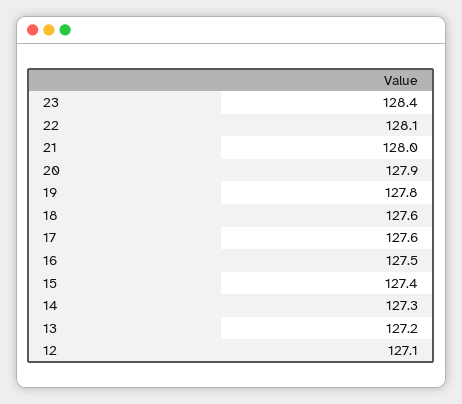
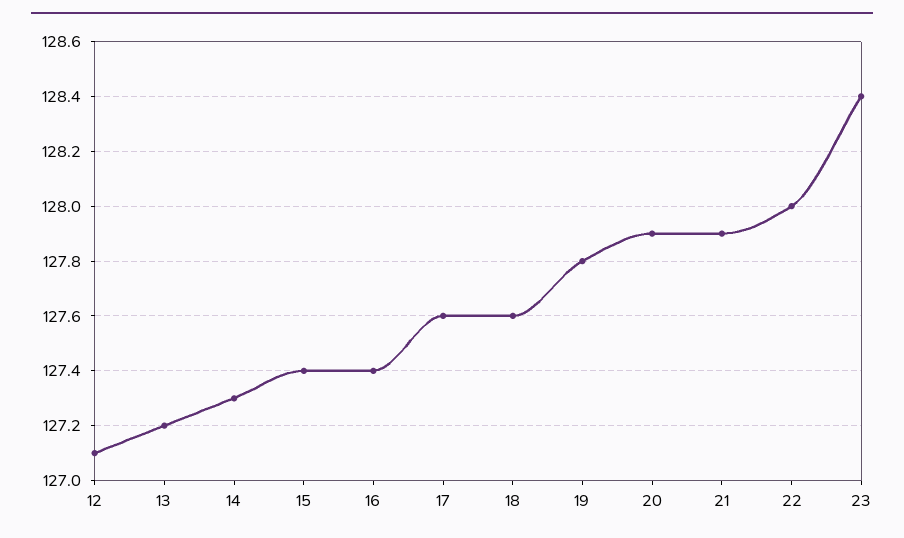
  {
    "23": 128.4,
-   "22": 128.1,
+   "22": 128,
-   "21": 128,
+   "21": 127.9,
    "20": 127.9,
    "19": 127.8,
    "18": 127.6,
    "17": 127.6,
-   "16": 127.5,
+   "16": 127.4,
    "15": 127.4,
    "14": 127.3,
    "13": 127.2,
    "12": 127.1
  }

